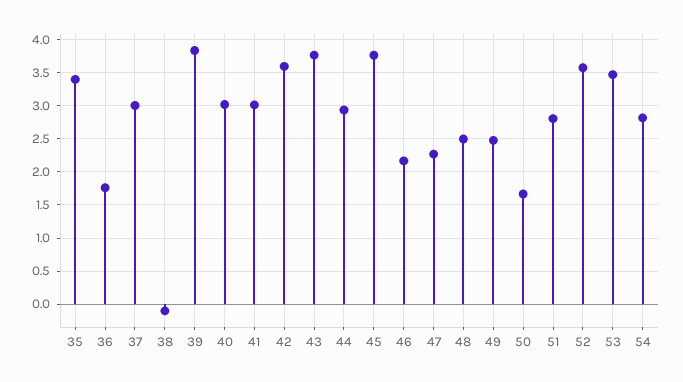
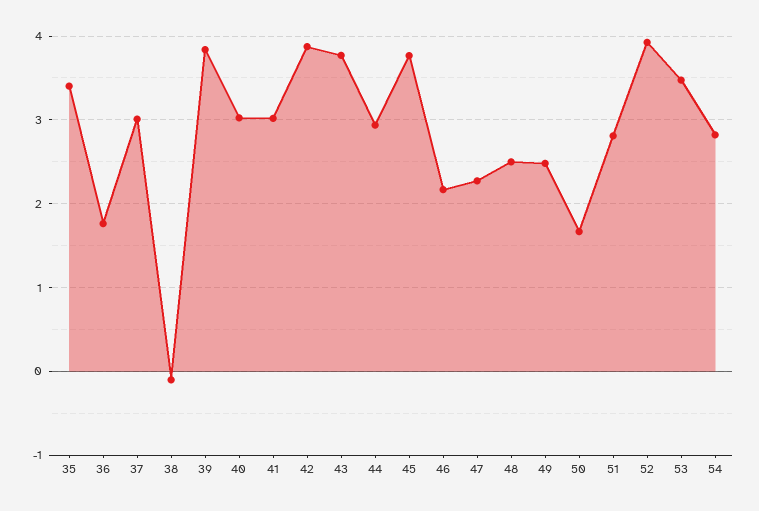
  {
    "35": 3.4,
    "36": 1.8,
    "37": 3,
    "38": -0.1,
    "39": 3.8,
    "40": 3,
    "41": 3,
-   "42": 3.6,
+   "42": 3.9,
    "43": 3.8,
    "44": 2.9,
    "45": 3.8,
    "46": 2.2,
    "47": 2.3,
    "48": 2.5,
    "49": 2.5,
    "50": 1.7,
    "51": 2.8,
-   "52": 3.6,
+   "52": 3.9,
    "53": 3.5,
    "54": 2.8
  }

